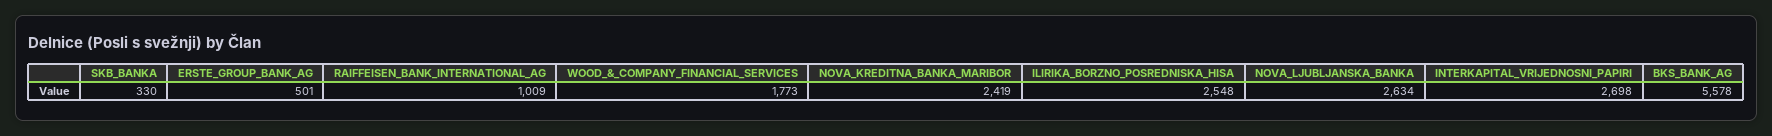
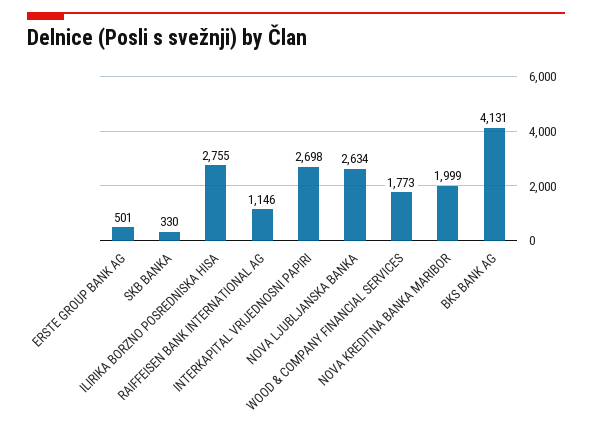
  {
    "SKB_BANKA": 330,
    "ERSTE_GROUP_BANK_AG": 501,
-   "RAIFFEISEN_BANK_INTERNATIONAL_AG": 1009,
+   "RAIFFEISEN_BANK_INTERNATIONAL_AG": 1146,
    "WOOD_&_COMPANY_FINANCIAL_SERVICES": 1773,
-   "NOVA_KREDITNA_BANKA_MARIBOR": 2419,
+   "NOVA_KREDITNA_BANKA_MARIBOR": 1999,
-   "ILIRIKA_BORZNO_POSREDNISKA_HISA": 2548,
+   "ILIRIKA_BORZNO_POSREDNISKA_HISA": 2755,
    "NOVA_LJUBLJANSKA_BANKA": 2634,
    "INTERKAPITAL_VRIJEDNOSNI_PAPIRI": 2698,
-   "BKS_BANK_AG": 5578
+   "BKS_BANK_AG": 4131
  }

